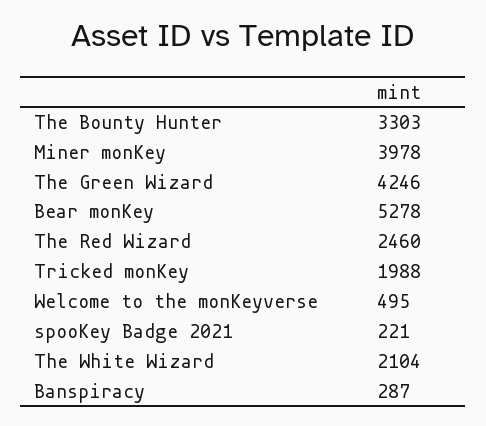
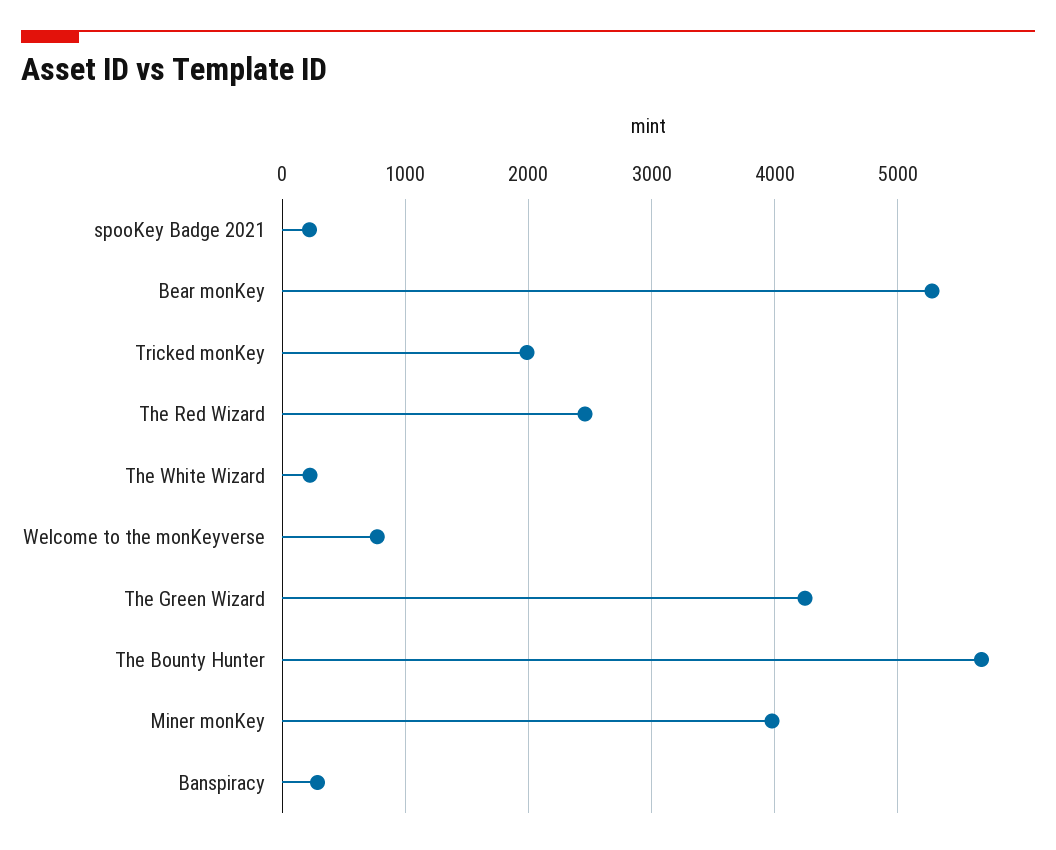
  {
-   "The Bounty Hunter": 3303,
+   "The Bounty Hunter": 5700,
    "Miner monKey": 3978,
    "The Green Wizard": 4246,
    "Bear monKey": 5278,
    "The Red Wizard": 2460,
    "Tricked monKey": 1988,
-   "Welcome to the monKeyverse": 495,
+   "Welcome to the monKeyverse": 800,
    "spooKey Badge 2021": 221,
-   "The White Wizard": 2104,
+   "The White Wizard": 200,
    "Banspiracy": 287
  }

